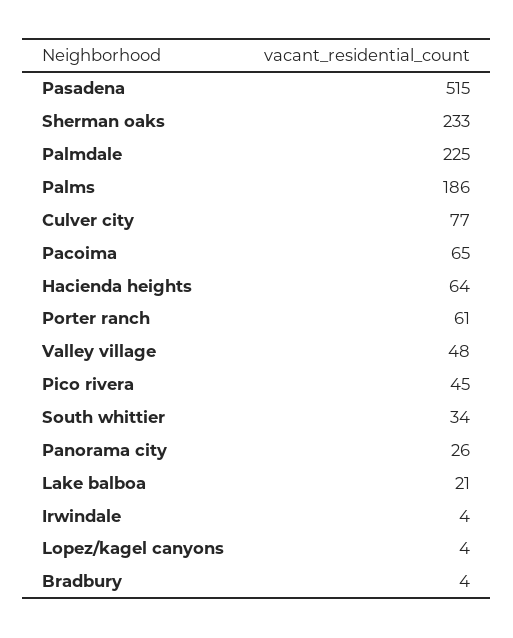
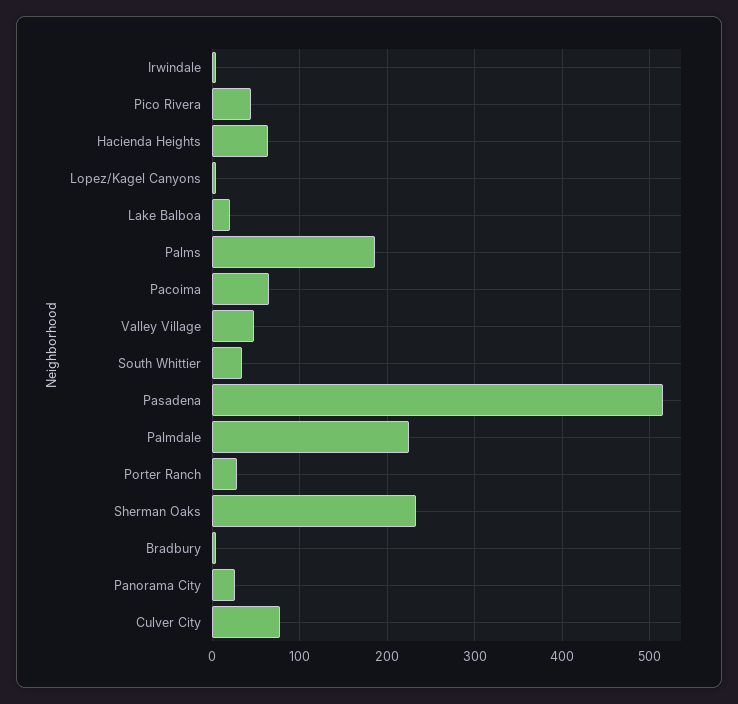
  {
    "Pasadena": 515,
    "Sherman oaks": 233,
    "Palmdale": 225,
    "Palms": 186,
    "Culver city": 77,
    "Pacoima": 65,
    "Hacienda heights": 64,
-   "Porter ranch": 61,
+   "Porter ranch": 30,
    "Valley village": 48,
    "Pico rivera": 45,
    "South whittier": 34,
    "Panorama city": 26,
    "Lake balboa": 21,
    "Irwindale": 4,
    "Lopez/kagel canyons": 4,
    "Bradbury": 4
  }

